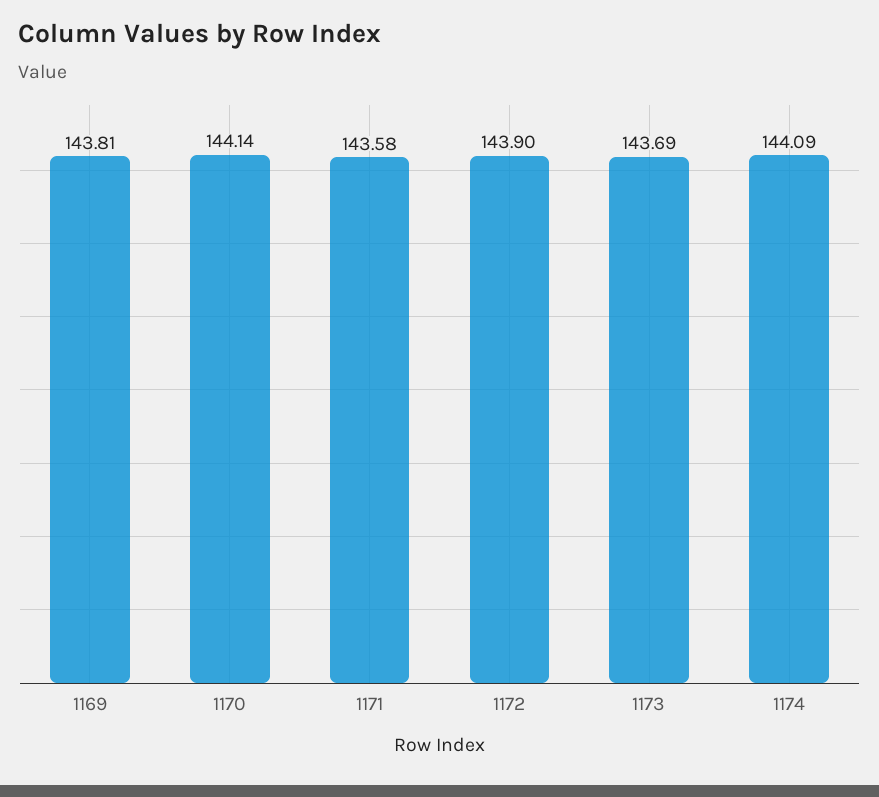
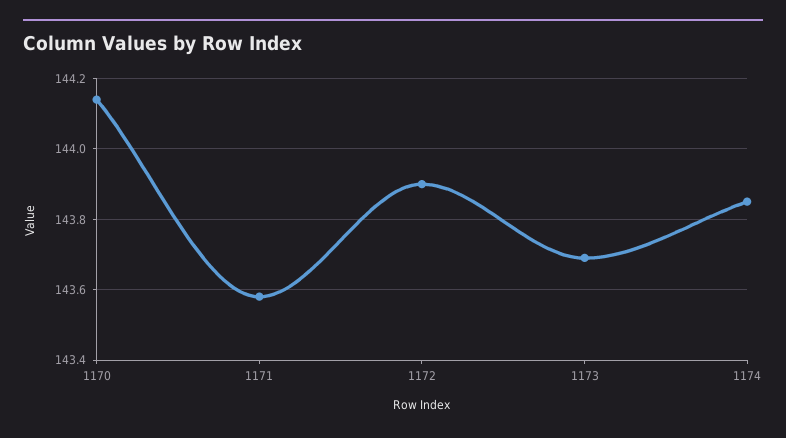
  {
-   "1169": 143.81,
    "1170": 144.14,
    "1171": 143.58,
    "1172": 143.9,
    "1173": 143.69,
-   "1174": 144.09
+   "1174": 143.85
  }

